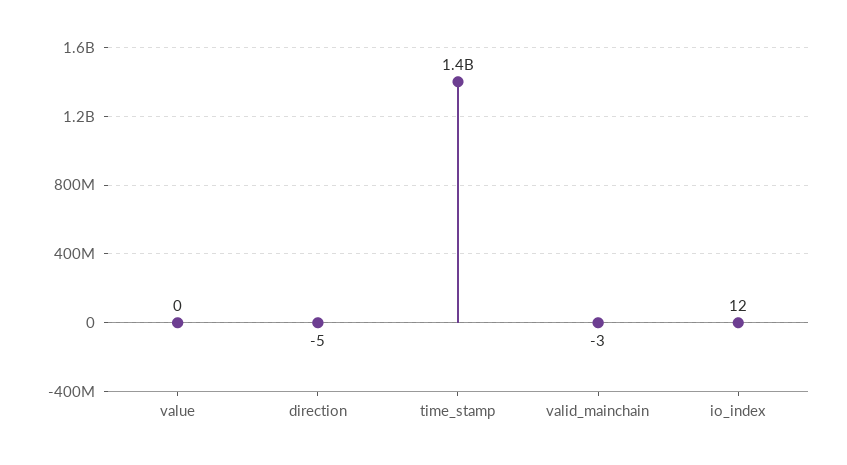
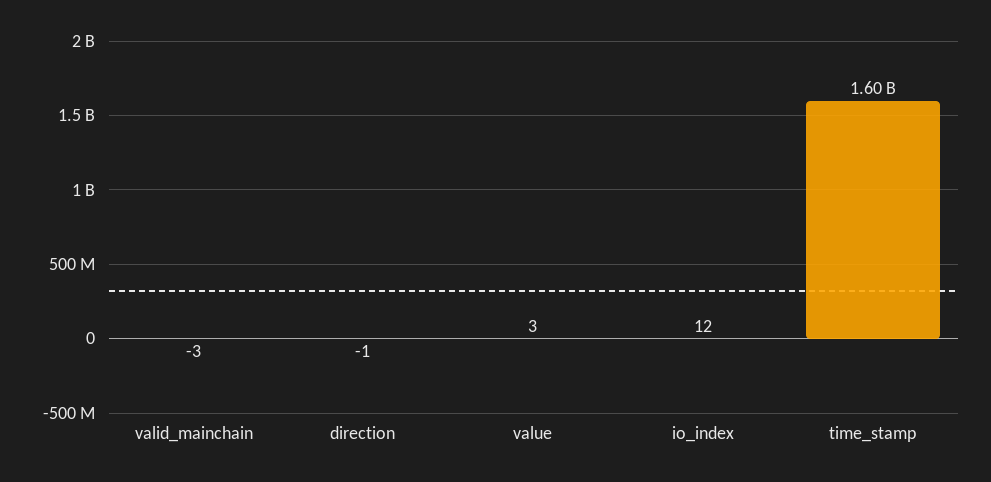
  {
-   "value": 0,
+   "value": 3,
-   "direction": -5,
+   "direction": -1,
-   "time_stamp": 1400000000,
+   "time_stamp": 1600000000,
    "valid_mainchain": -3,
    "io_index": 12
  }

